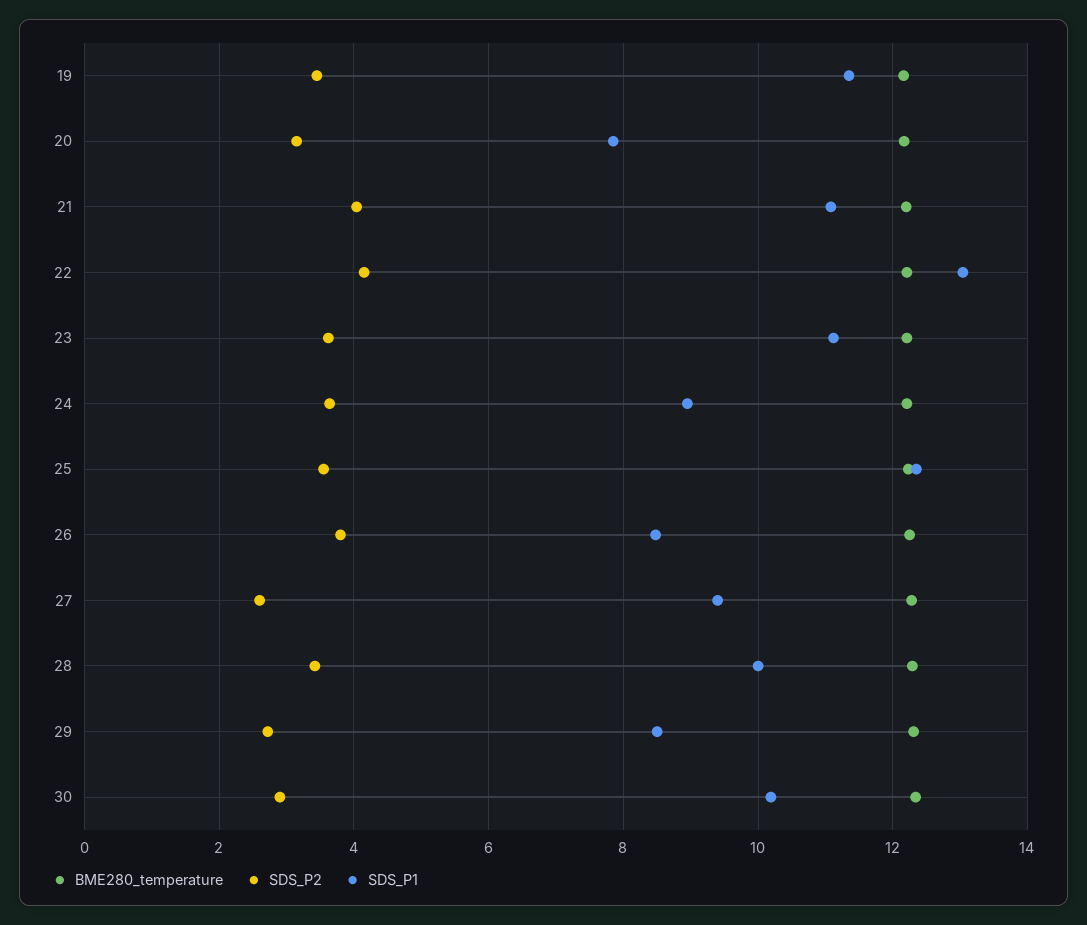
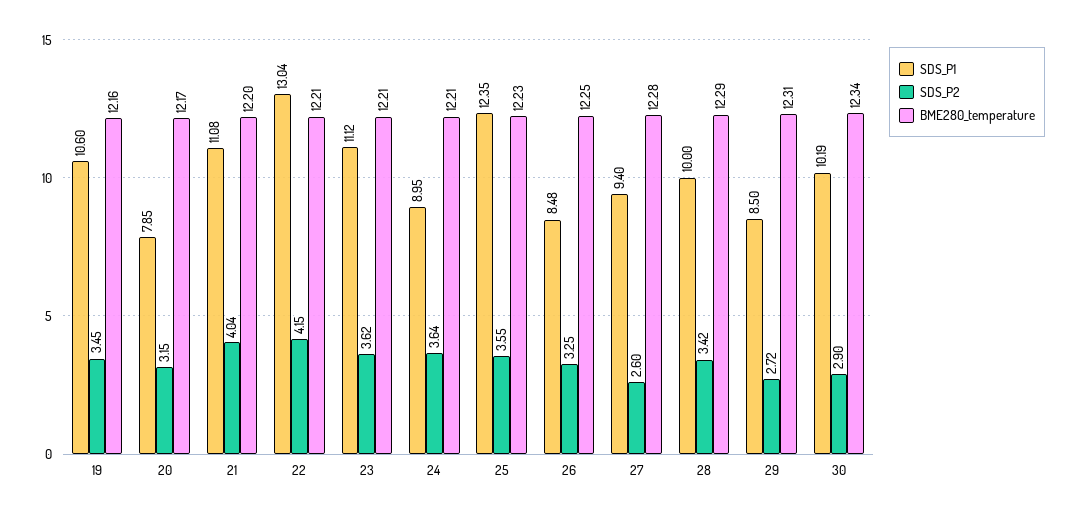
  {
    "BME280_temperature": {
      "19": 12.16,
      "20": 12.17,
      "21": 12.2,
      "22": 12.21,
      "23": 12.21,
      "24": 12.21,
      "25": 12.23,
      "26": 12.25,
      "27": 12.28,
      "28": 12.29,
      "29": 12.31,
      "30": 12.34
    },
    "SDS_P2": {
      "19": 3.45,
      "20": 3.15,
      "21": 4.04,
      "22": 4.15,
      "23": 3.62,
      "24": 3.64,
      "25": 3.55,
-     "26": 3.8,
+     "26": 3.25,
      "27": 2.6,
      "28": 3.42,
      "29": 2.72,
      "30": 2.9
    },
    "SDS_P1": {
-     "19": 11.4,
+     "19": 10.6,
      "20": 7.85,
      "21": 11.08,
      "22": 13.04,
      "23": 11.12,
      "24": 8.95,
      "25": 12.35,
      "26": 8.48,
      "27": 9.4,
      "28": 10,
      "29": 8.5,
      "30": 10.19
    }
  }

